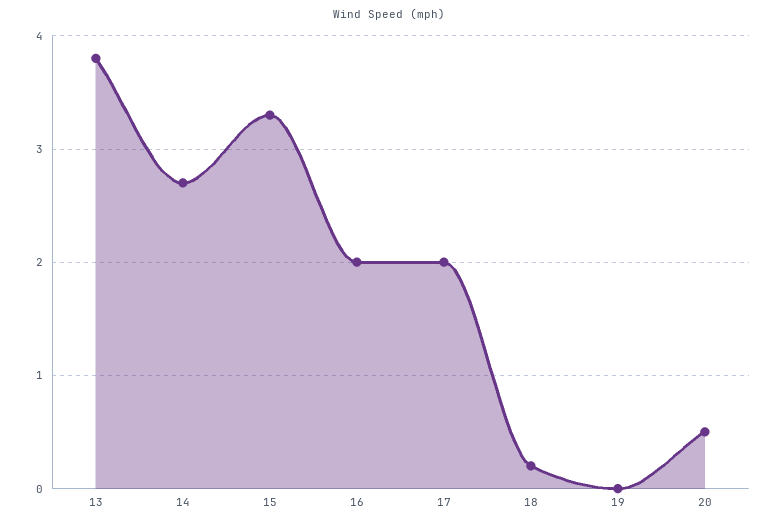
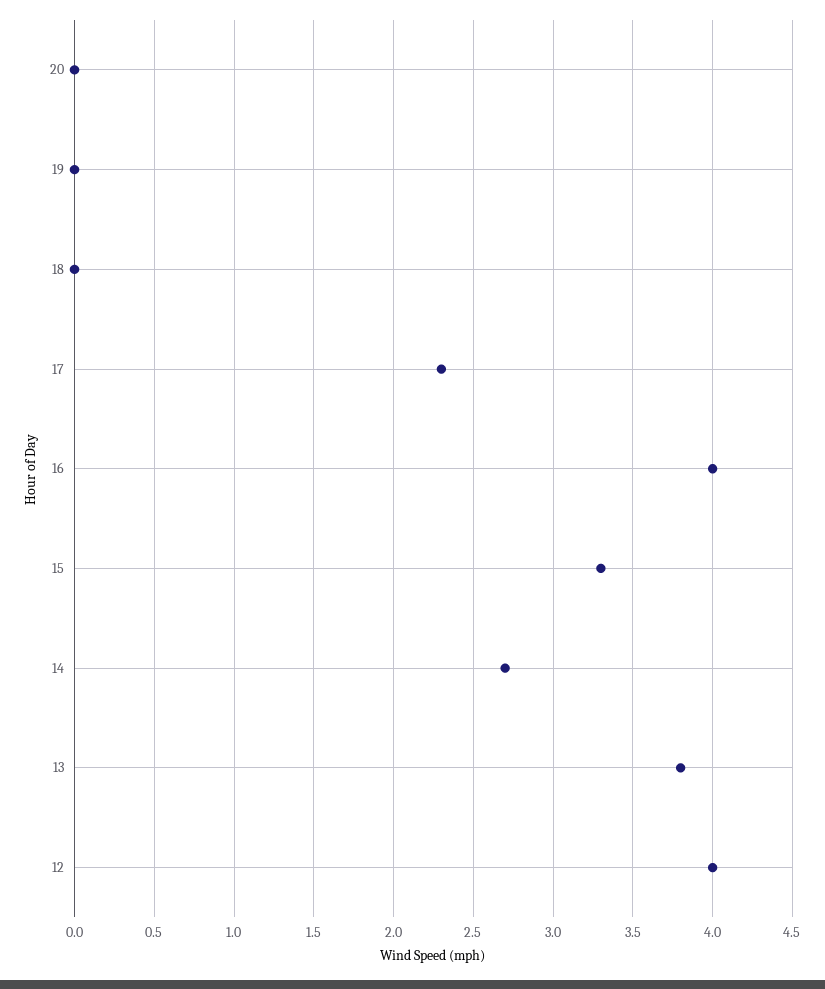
  {
    "13": 3.8,
    "14": 2.7,
    "15": 3.3,
-   "16": 2,
+   "16": 4,
-   "17": 2,
+   "17": 2.3,
-   "18": 0.2,
+   "18": 0,
    "19": 0,
-   "20": 0.5
+   "20": 0,
+   "12": 4
  }

